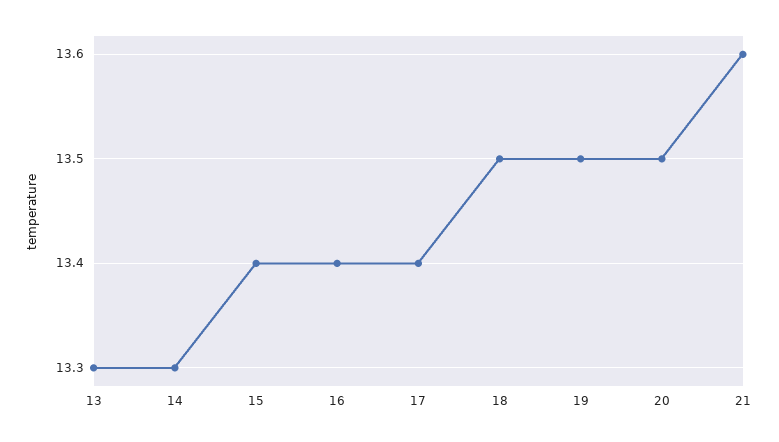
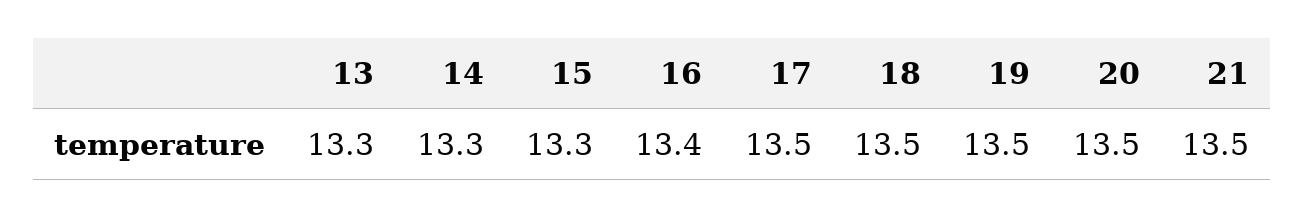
  {
    "13": 13.3,
    "14": 13.3,
-   "15": 13.4,
+   "15": 13.3,
    "16": 13.4,
-   "17": 13.4,
+   "17": 13.5,
    "18": 13.5,
    "19": 13.5,
    "20": 13.5,
-   "21": 13.6
+   "21": 13.5
  }

